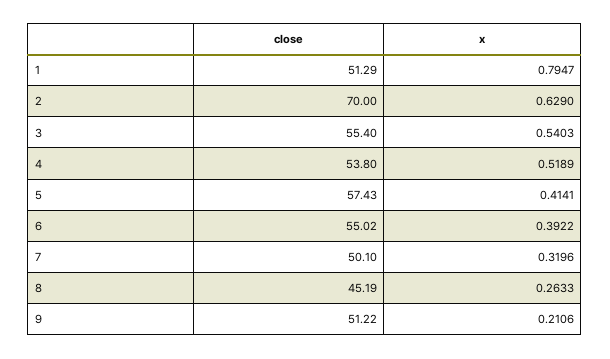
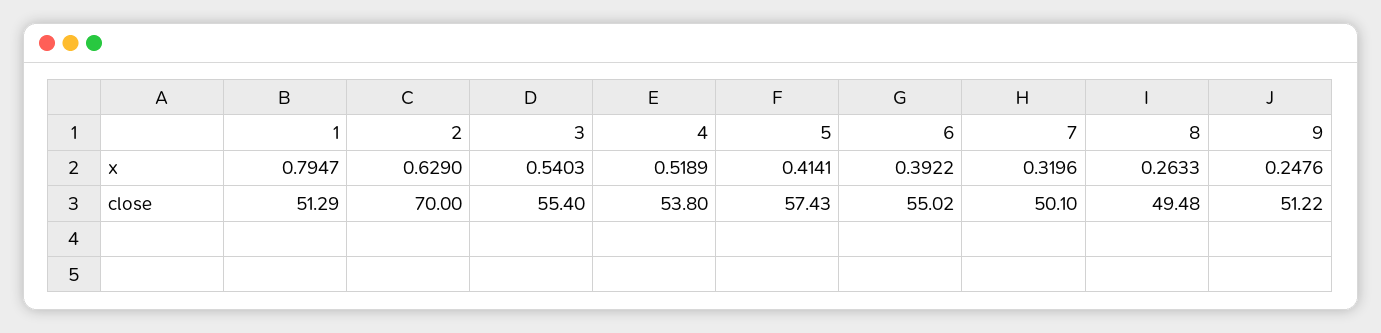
  {
    "close": {
      "1": 51.29,
      "2": 70,
      "3": 55.4,
      "4": 53.8,
      "5": 57.43,
      "6": 55.02,
      "7": 50.1,
-     "8": 45.19,
+     "8": 49.48,
      "9": 51.22
    },
    "x": {
      "1": 0.7947,
      "2": 0.629,
      "3": 0.5403,
      "4": 0.5189,
      "5": 0.4141,
      "6": 0.3922,
      "7": 0.3196,
      "8": 0.2633,
-     "9": 0.2106
+     "9": 0.2476
    }
  }

